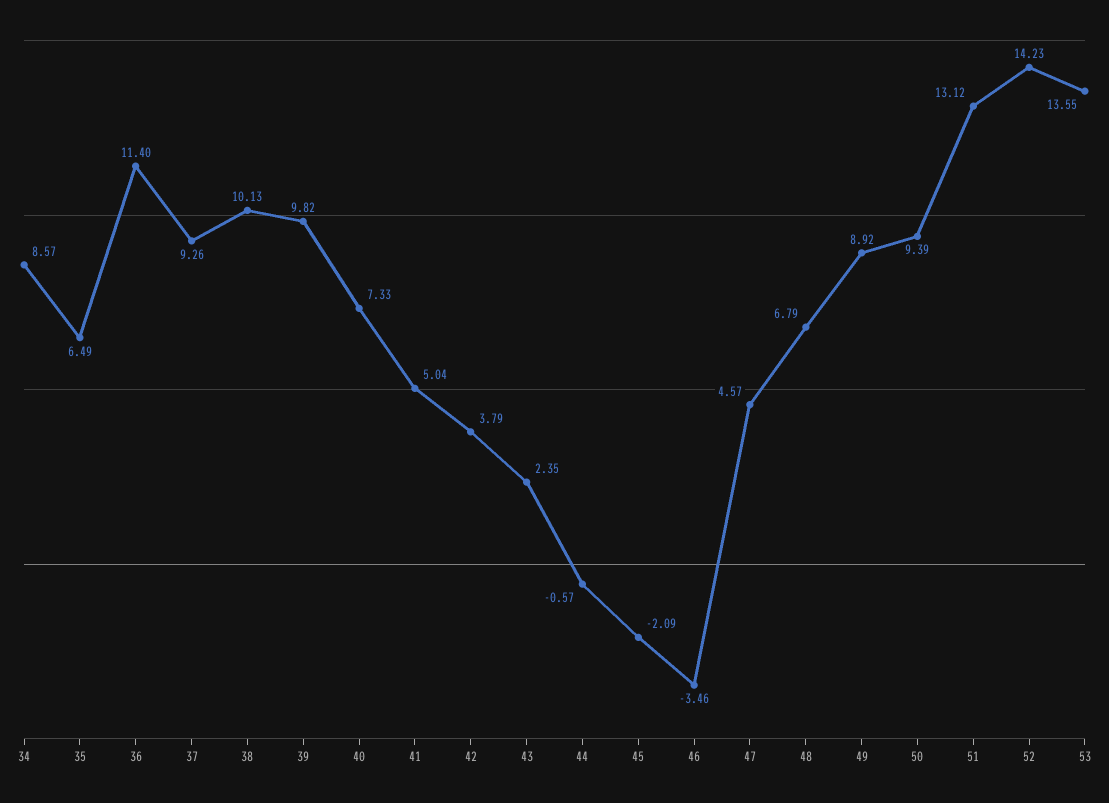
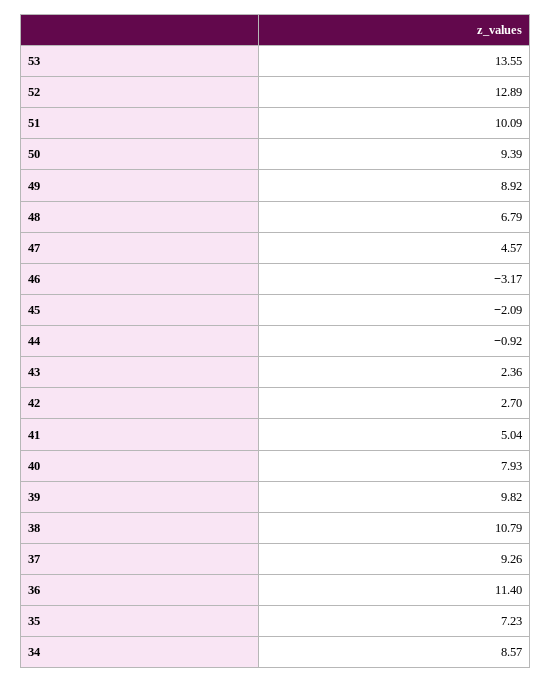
  {
    "34": 8.57,
-   "35": 6.49,
+   "35": 7.23,
    "36": 11.4,
    "37": 9.26,
-   "38": 10.13,
+   "38": 10.79,
    "39": 9.82,
-   "40": 7.33,
+   "40": 7.93,
    "41": 5.04,
-   "42": 3.79,
+   "42": 2.7,
-   "43": 2.35,
+   "43": 2.36,
-   "44": -0.57,
+   "44": -0.92,
    "45": -2.09,
-   "46": -3.46,
+   "46": -3.17,
    "47": 4.57,
    "48": 6.79,
    "49": 8.92,
    "50": 9.39,
-   "51": 13.12,
+   "51": 10.09,
-   "52": 14.23,
+   "52": 12.89,
    "53": 13.55
  }

